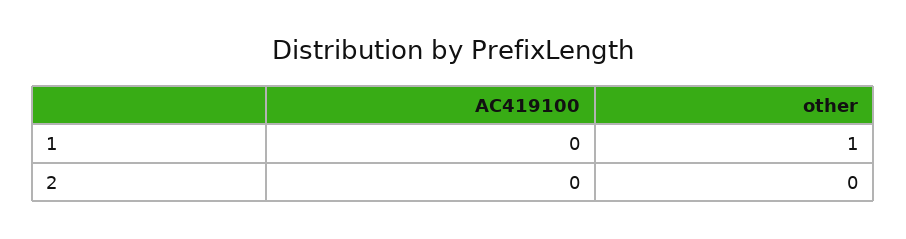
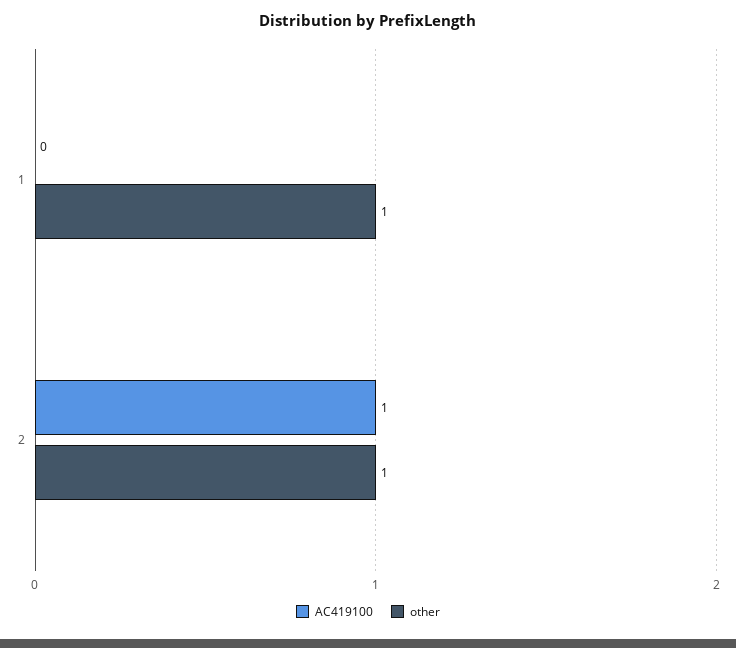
  {
    "AC419100": {
      "1": 0,
-     "2": 0
+     "2": 1
    },
    "other": {
      "1": 1,
-     "2": 0
+     "2": 1
    }
  }

